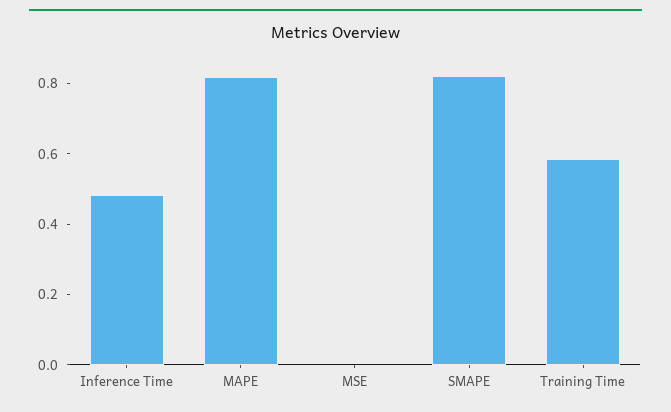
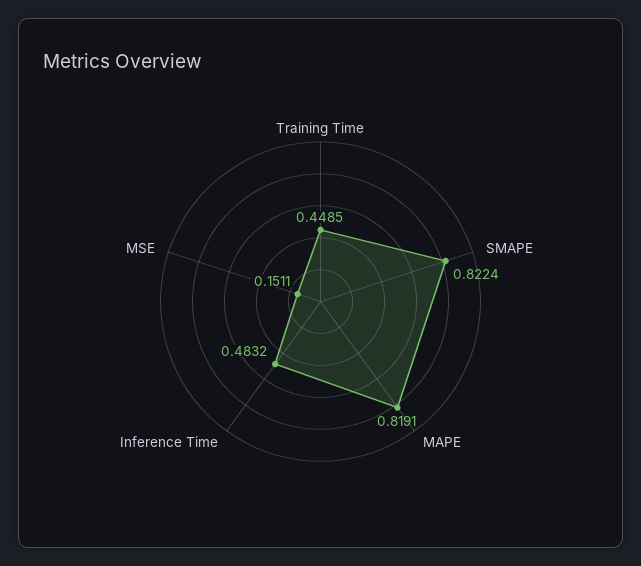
  {
    "Inference Time": 0.4832,
    "MAPE": 0.8191,
-   "MSE": 0,
+   "MSE": 0.1511,
    "SMAPE": 0.8224,
-   "Training Time": 0.6
+   "Training Time": 0.4485
  }

